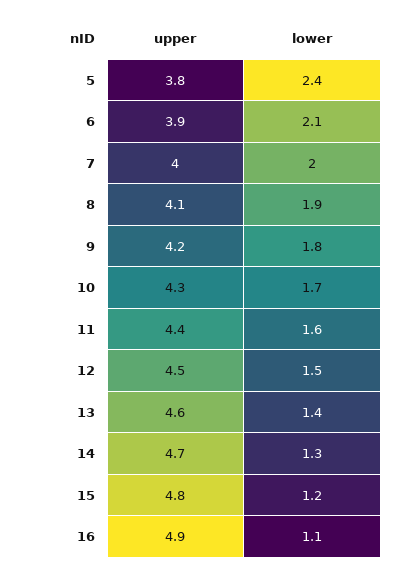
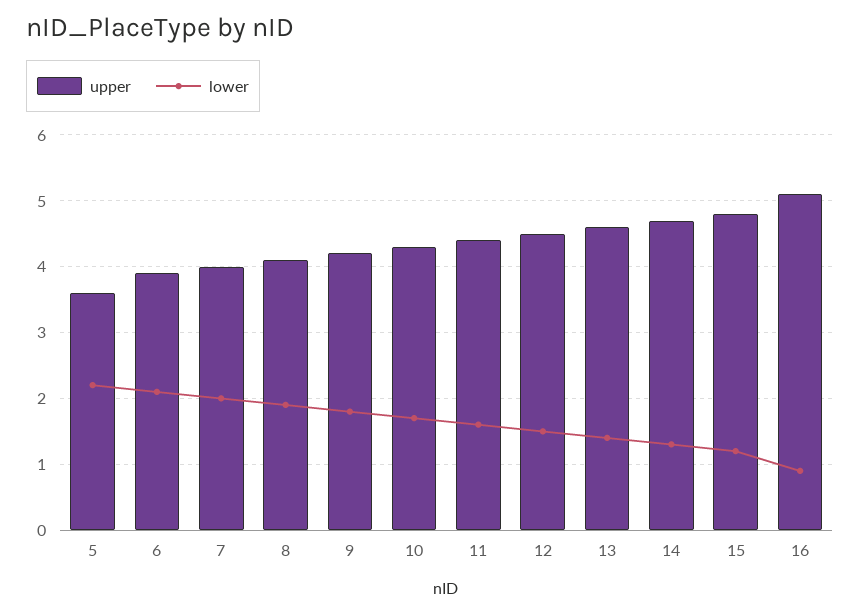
  {
    "upper": {
-     "5": 3.8,
+     "5": 3.6,
      "6": 3.9,
      "7": 4,
      "8": 4.1,
      "9": 4.2,
      "10": 4.3,
      "11": 4.4,
      "12": 4.5,
      "13": 4.6,
      "14": 4.7,
      "15": 4.8,
-     "16": 4.9
+     "16": 5.1
    },
    "lower": {
-     "5": 2.4,
+     "5": 2.2,
      "6": 2.1,
      "7": 2,
      "8": 1.9,
      "9": 1.8,
      "10": 1.7,
      "11": 1.6,
      "12": 1.5,
      "13": 1.4,
      "14": 1.3,
      "15": 1.2,
-     "16": 1.1
+     "16": 0.9
    }
  }

